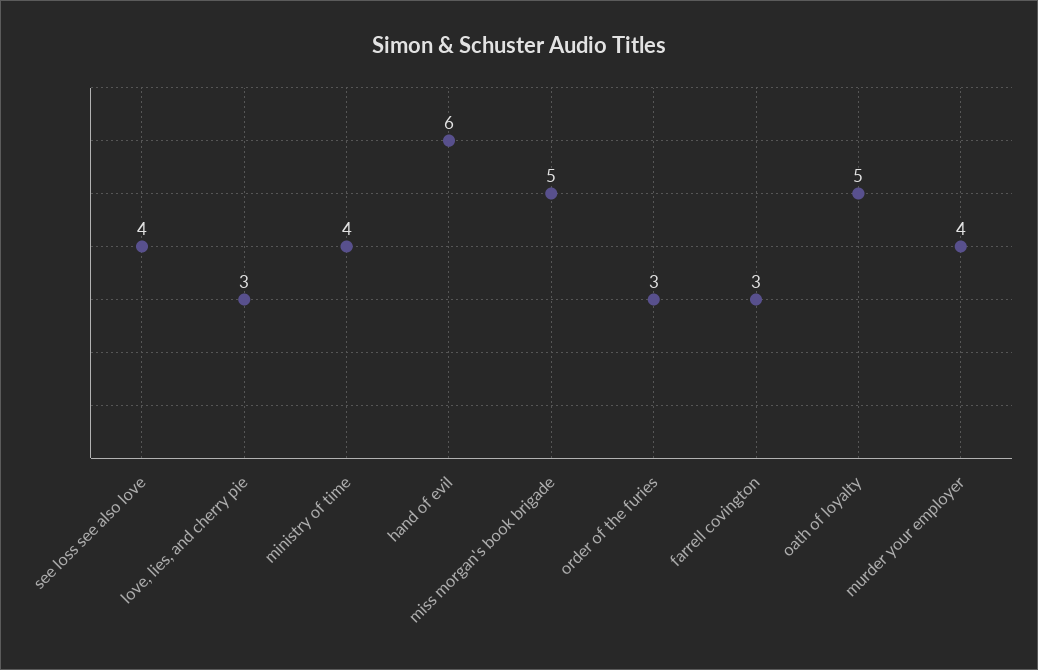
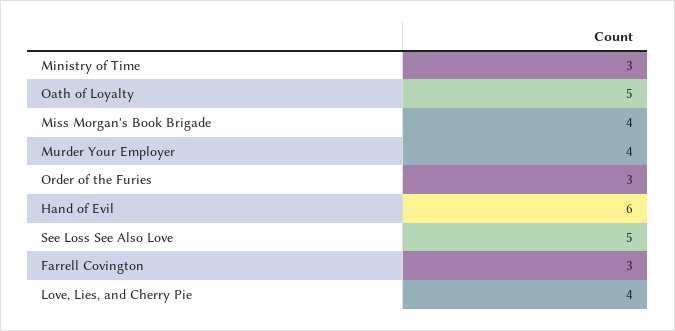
  {
-   "see loss see also love": 4,
+   "see loss see also love": 5,
-   "love, lies, and cherry pie": 3,
+   "love, lies, and cherry pie": 4,
-   "ministry of time": 4,
+   "ministry of time": 3,
    "hand of evil": 6,
-   "miss morgan's book brigade": 5,
+   "miss morgan's book brigade": 4,
    "order of the furies": 3,
    "farrell covington": 3,
    "oath of loyalty": 5,
    "murder your employer": 4
  }

